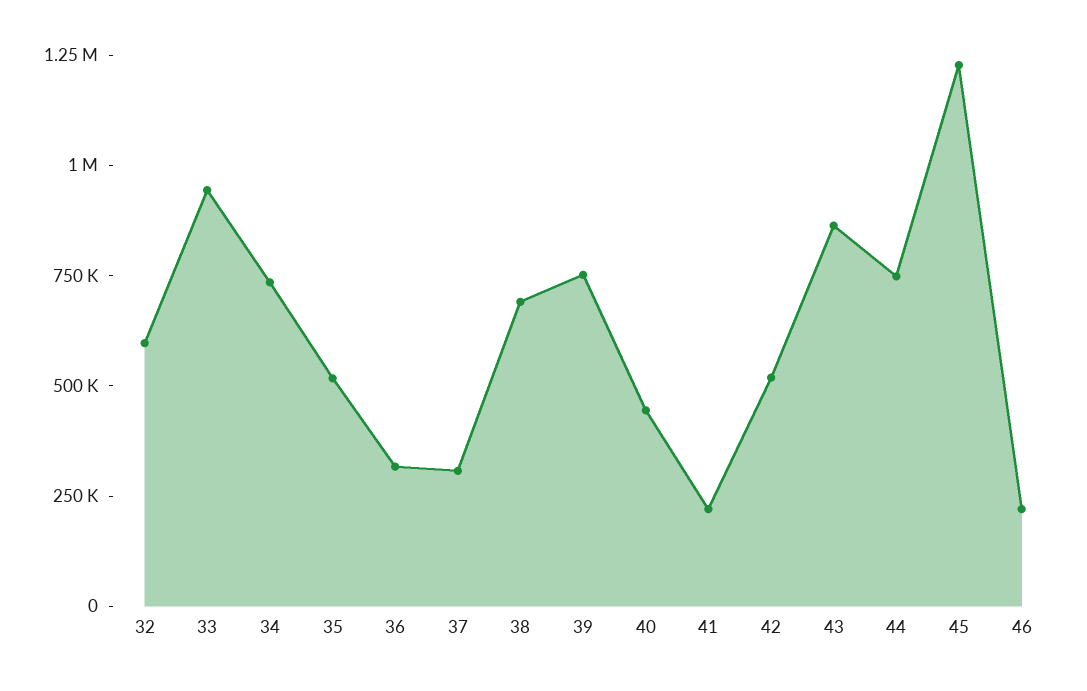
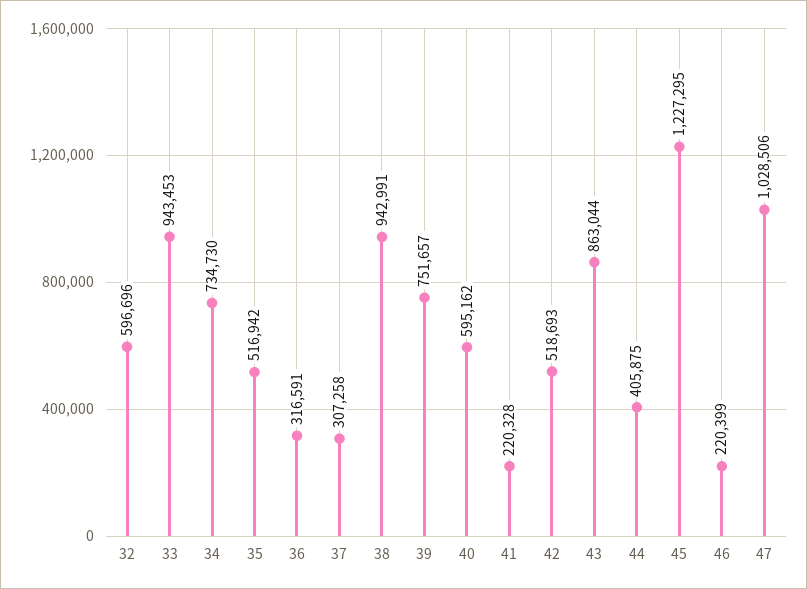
  {
    "32": 596696,
    "33": 943453,
    "34": 734730,
    "35": 516942,
    "36": 316591,
    "37": 307258,
-   "38": 700000,
+   "38": 942991,
    "39": 751657,
-   "40": 450000,
+   "40": 595162,
    "41": 220328,
    "42": 518693,
    "43": 863044,
-   "44": 750000,
+   "44": 405875,
    "45": 1227295,
-   "46": 220399
+   "46": 220399,
+   "47": 1028506
  }

